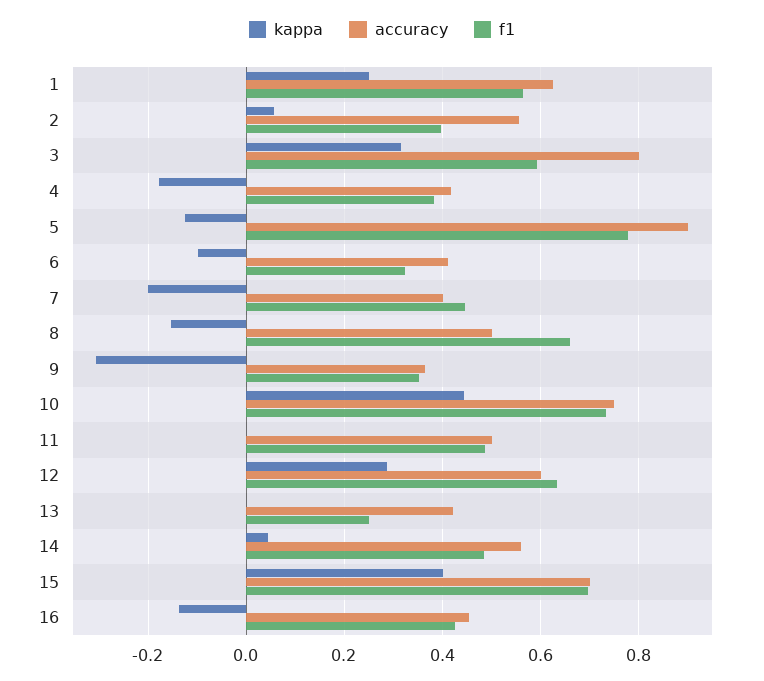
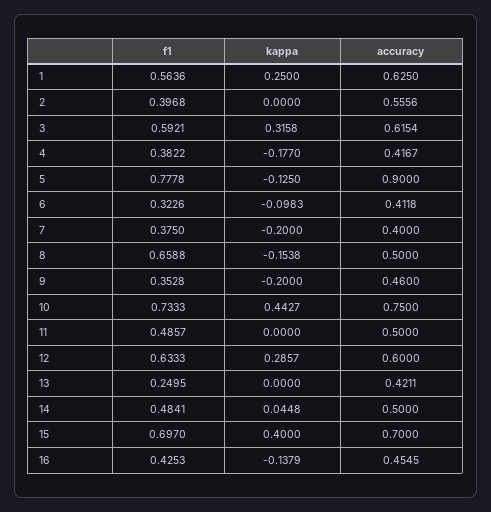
  {
    "kappa": {
      "1": 0.25,
-     "2": 0.06,
+     "2": 0,
      "3": 0.3158,
      "4": -0.177,
      "5": -0.125,
      "6": -0.0983,
      "7": -0.2,
      "8": -0.1538,
-     "9": -0.3,
+     "9": -0.2,
      "10": 0.4427,
      "11": 0,
      "12": 0.2857,
      "13": 0,
      "14": 0.0448,
      "15": 0.4,
      "16": -0.1379
    },
    "accuracy": {
      "1": 0.625,
      "2": 0.5556,
-     "3": 0.8,
+     "3": 0.6154,
      "4": 0.4167,
      "5": 0.9,
      "6": 0.4118,
      "7": 0.4,
      "8": 0.5,
-     "9": 0.36,
+     "9": 0.46,
      "10": 0.75,
      "11": 0.5,
      "12": 0.6,
      "13": 0.4211,
-     "14": 0.56,
+     "14": 0.5,
      "15": 0.7,
      "16": 0.4545
    },
    "f1": {
      "1": 0.5636,
      "2": 0.3968,
      "3": 0.5921,
      "4": 0.3822,
      "5": 0.7778,
      "6": 0.3226,
-     "7": 0.44,
+     "7": 0.375,
      "8": 0.6588,
      "9": 0.3528,
      "10": 0.7333,
      "11": 0.4857,
      "12": 0.6333,
      "13": 0.2495,
      "14": 0.4841,
      "15": 0.697,
      "16": 0.4253
    }
  }

